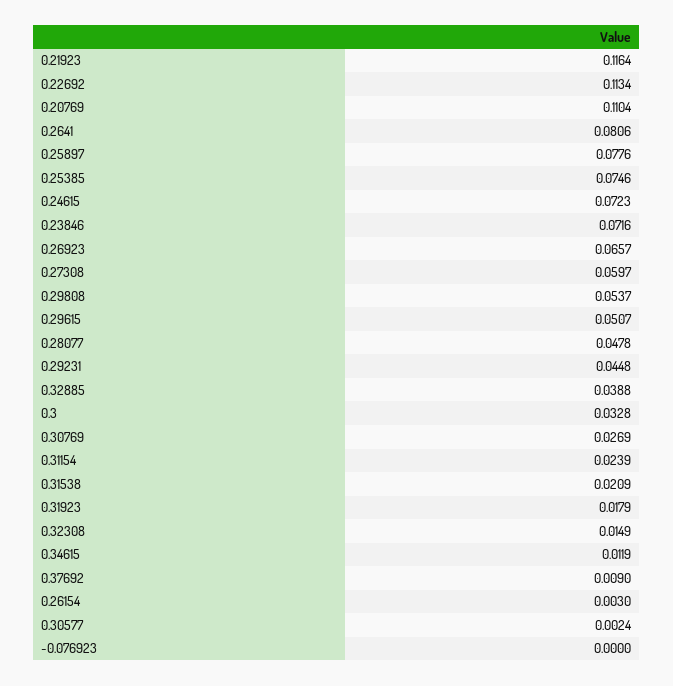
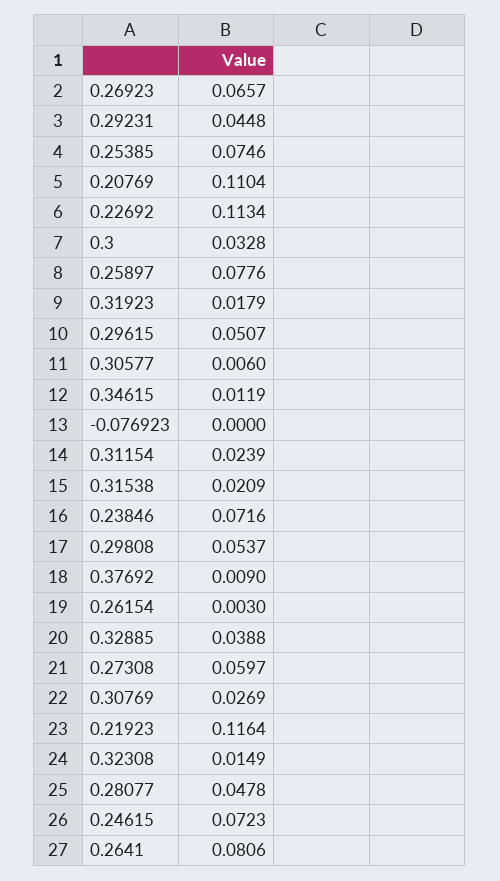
  {
    "0.21923": 0.1164,
    "0.22692": 0.1134,
    "0.20769": 0.1104,
    "0.2641": 0.0806,
    "0.25897": 0.0776,
    "0.25385": 0.0746,
    "0.24615": 0.0723,
    "0.23846": 0.0716,
    "0.26923": 0.0657,
    "0.27308": 0.0597,
    "0.29808": 0.0537,
    "0.29615": 0.0507,
    "0.28077": 0.0478,
    "0.29231": 0.0448,
    "0.32885": 0.0388,
    "0.3": 0.0328,
    "0.30769": 0.0269,
    "0.31154": 0.0239,
    "0.31538": 0.0209,
    "0.31923": 0.0179,
    "0.32308": 0.0149,
    "0.34615": 0.0119,
    "0.37692": 0.009,
    "0.26154": 0.003,
-   "0.30577": 0.0024,
+   "0.30577": 0.006,
    "-0.076923": 0
  }

